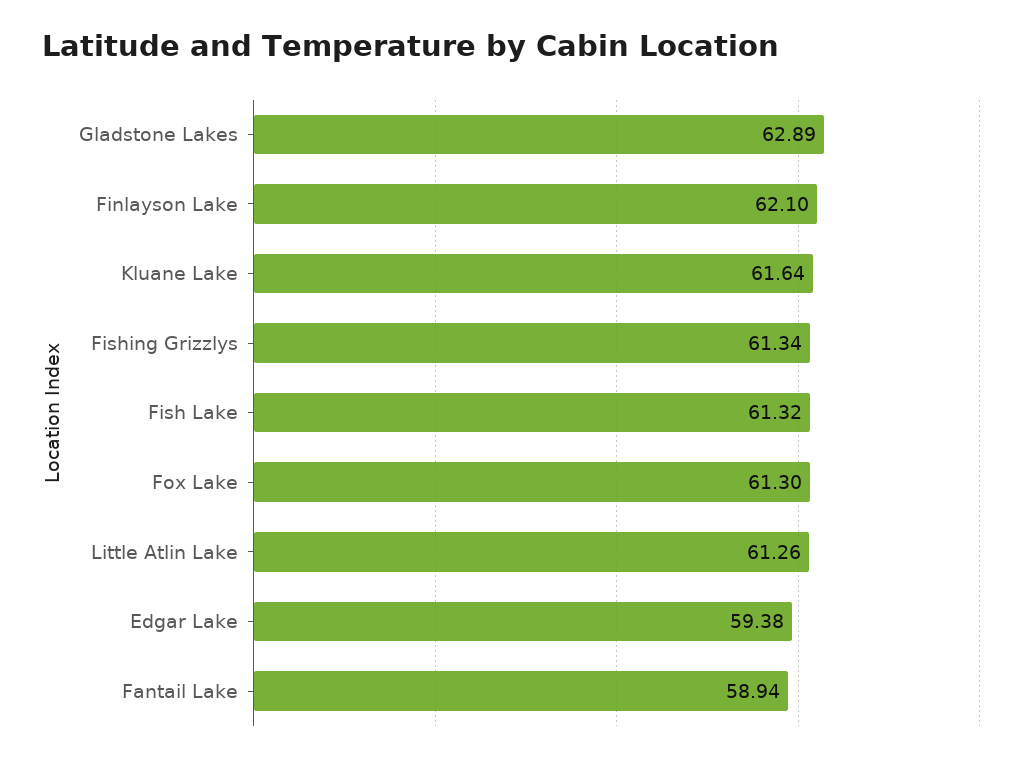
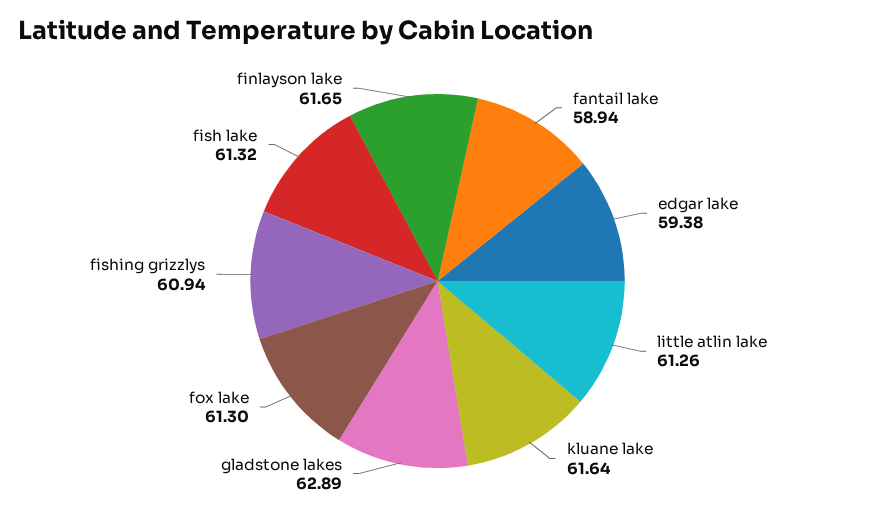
  {
    "Gladstone Lakes": 62.89,
-   "Finlayson Lake": 62.1,
+   "Finlayson Lake": 61.65,
    "Kluane Lake": 61.64,
-   "Fishing Grizzlys": 61.34,
+   "Fishing Grizzlys": 60.94,
    "Fish Lake": 61.32,
    "Fox Lake": 61.3,
    "Little Atlin Lake": 61.26,
    "Edgar Lake": 59.38,
    "Fantail Lake": 58.94
  }

